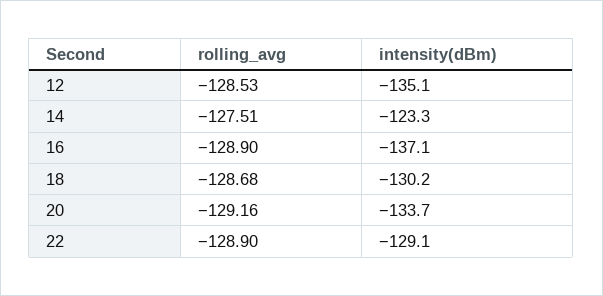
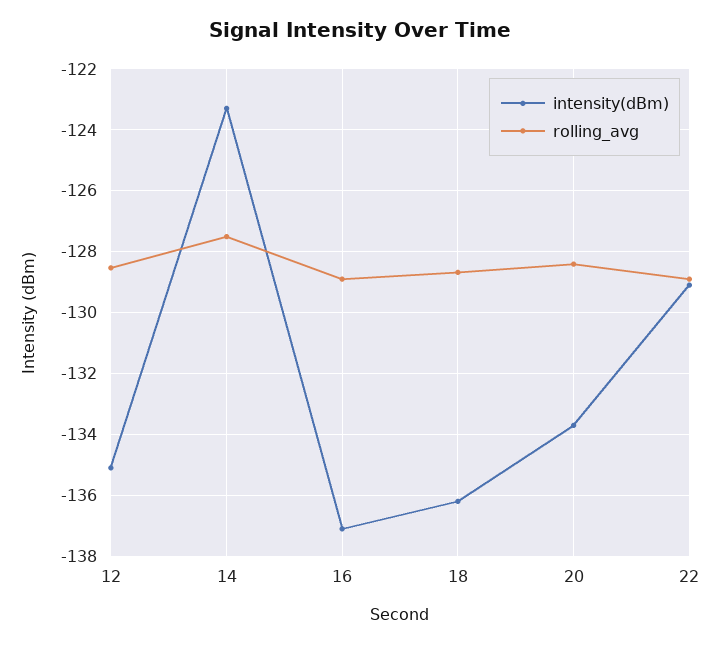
  {
    "rolling_avg": {
      "12": -128.53,
      "14": -127.51,
      "16": -128.9,
      "18": -128.68,
-     "20": -129.16,
+     "20": -128.4,
      "22": -128.9
    },
    "intensity(dBm)": {
      "12": -135.1,
      "14": -123.3,
      "16": -137.1,
-     "18": -130.2,
+     "18": -136.2,
      "20": -133.7,
      "22": -129.1
    }
  }

